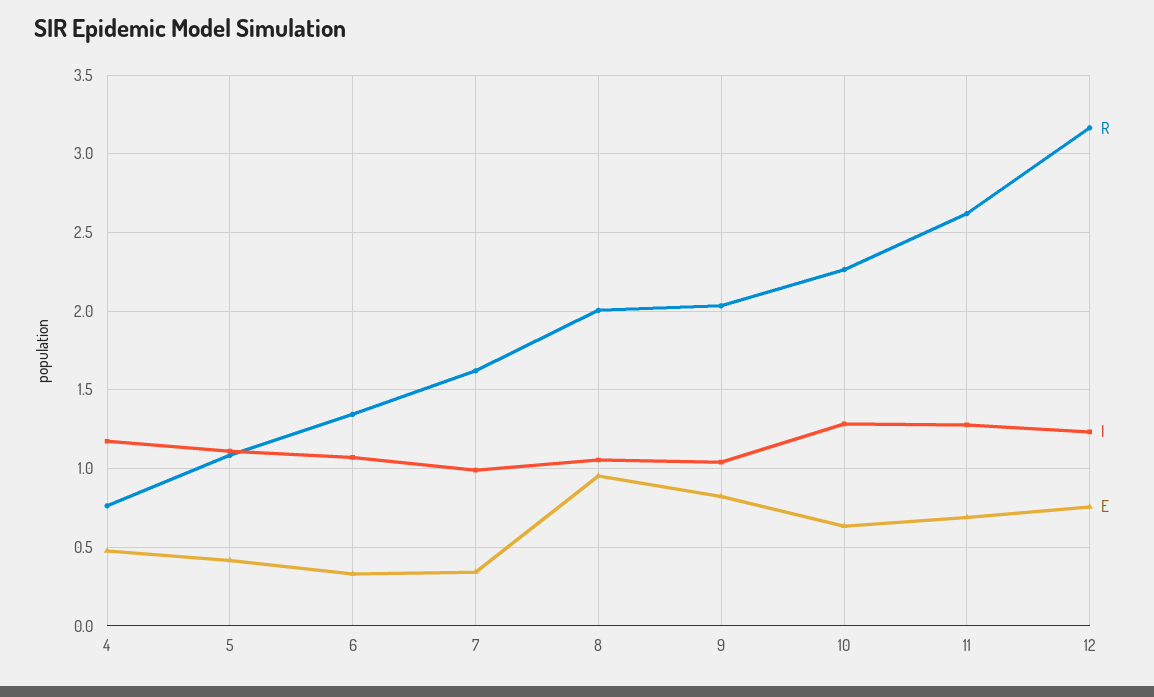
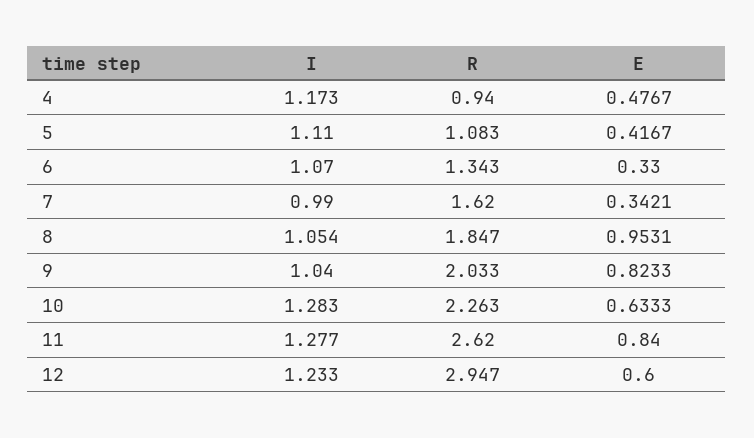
  {
    "R": {
-     "4": 0.75,
+     "4": 0.94,
      "5": 1.083,
      "6": 1.343,
      "7": 1.62,
-     "8": 2,
+     "8": 1.847,
      "9": 2.033,
      "10": 2.263,
      "11": 2.62,
-     "12": 3.15
+     "12": 2.947
    },
    "I": {
      "4": 1.173,
      "5": 1.11,
      "6": 1.07,
      "7": 0.99,
      "8": 1.054,
      "9": 1.04,
      "10": 1.283,
      "11": 1.277,
      "12": 1.233
    },
    "E": {
      "4": 0.4767,
      "5": 0.4167,
      "6": 0.33,
      "7": 0.3421,
      "8": 0.9531,
      "9": 0.8233,
      "10": 0.6333,
-     "11": 0.7,
+     "11": 0.84,
-     "12": 0.75
+     "12": 0.6
    }
  }

